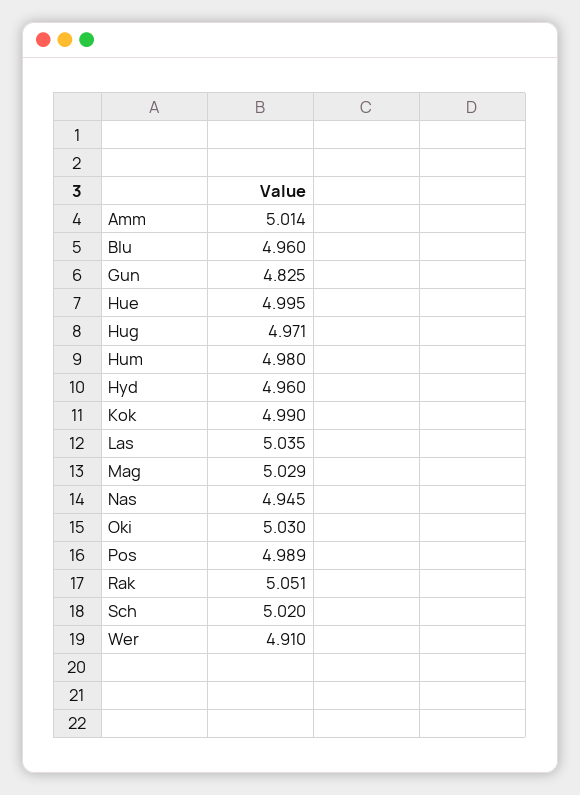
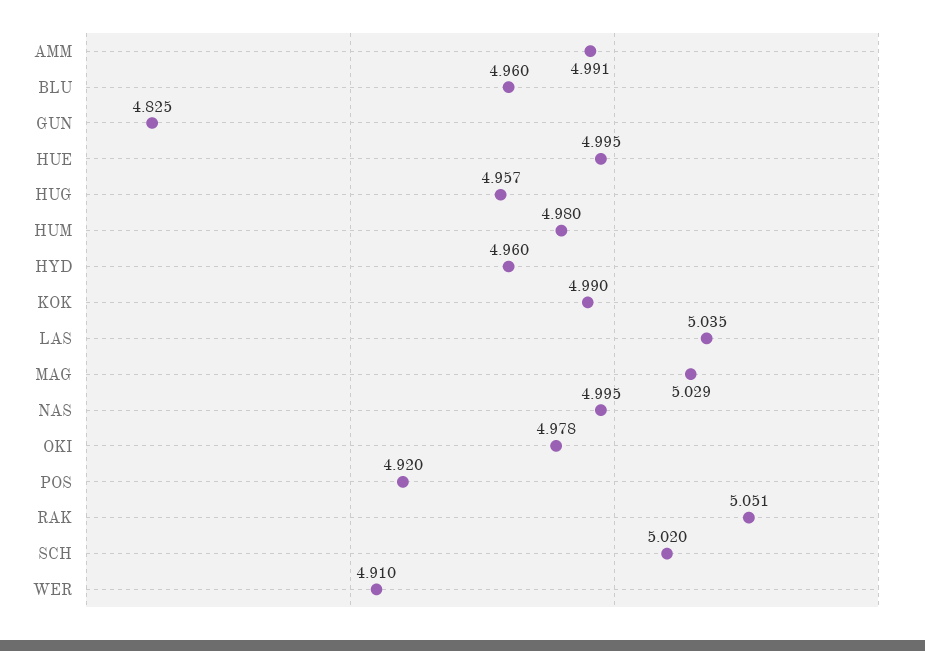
  {
-   "Amm": 5.014,
+   "Amm": 4.991,
    "Blu": 4.96,
    "Gun": 4.825,
    "Hue": 4.995,
-   "Hug": 4.971,
+   "Hug": 4.957,
    "Hum": 4.98,
    "Hyd": 4.96,
    "Kok": 4.99,
    "Las": 5.035,
    "Mag": 5.029,
-   "Nas": 4.945,
+   "Nas": 4.995,
-   "Oki": 5.03,
+   "Oki": 4.978,
-   "Pos": 4.989,
+   "Pos": 4.92,
    "Rak": 5.051,
    "Sch": 5.02,
    "Wer": 4.91
  }

